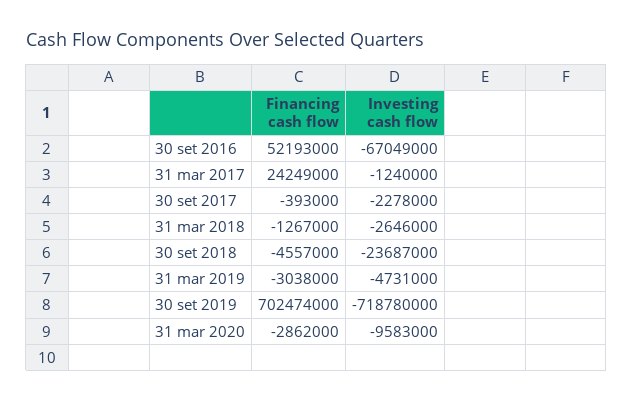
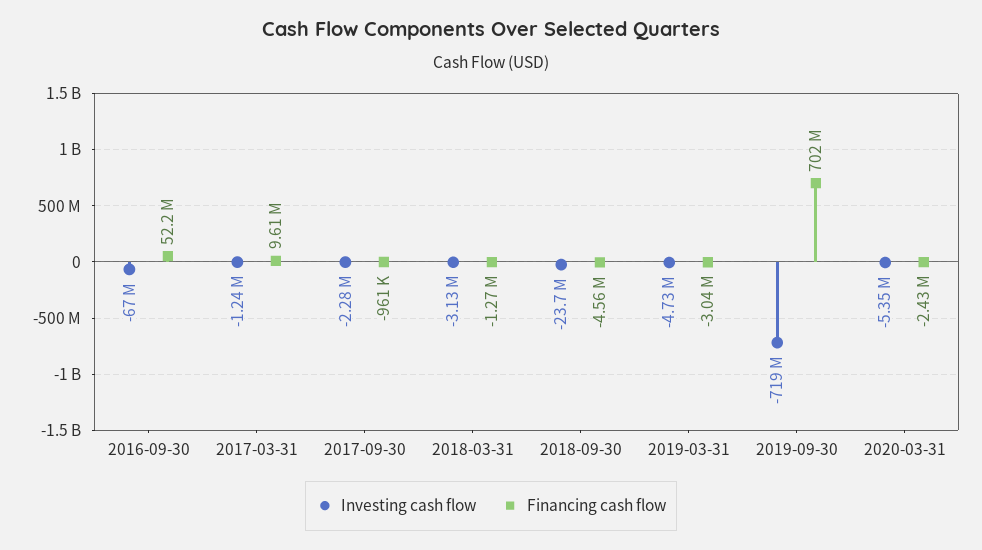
  {
    "Financing cash flow": {
      "30 set 2016": 52193000,
-     "31 mar 2017": 24249000,
+     "31 mar 2017": 9610000,
-     "30 set 2017": -393000,
+     "30 set 2017": -961000,
      "31 mar 2018": -1267000,
      "30 set 2018": -4557000,
      "31 mar 2019": -3038000,
      "30 set 2019": 702474000,
-     "31 mar 2020": -2862000
+     "31 mar 2020": -2430000
    },
    "Investing cash flow": {
      "30 set 2016": -67049000,
      "31 mar 2017": -1240000,
      "30 set 2017": -2278000,
-     "31 mar 2018": -2646000,
+     "31 mar 2018": -3130000,
      "30 set 2018": -23687000,
      "31 mar 2019": -4731000,
      "30 set 2019": -718780000,
-     "31 mar 2020": -9583000
+     "31 mar 2020": -5350000
    }
  }

